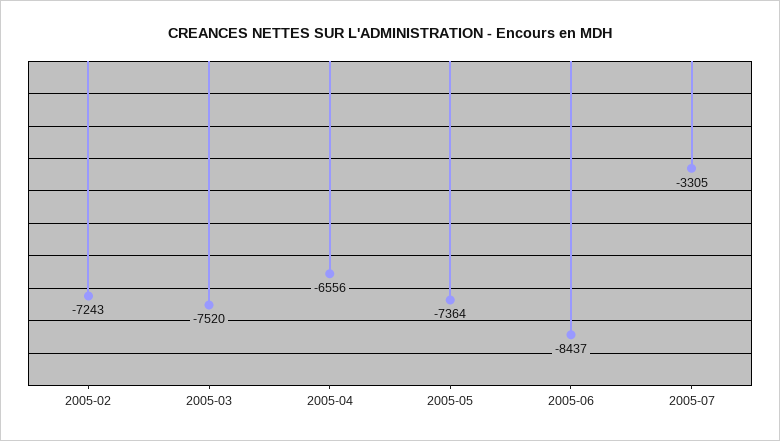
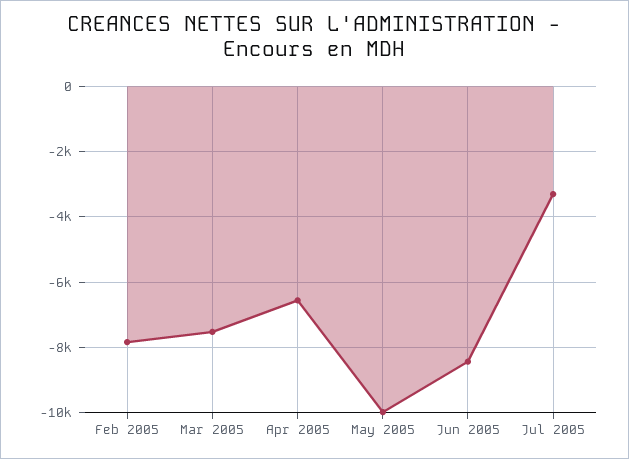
  {
-   "2005-02": -7243,
+   "2005-02": -7800,
    "2005-03": -7520,
    "2005-04": -6556,
-   "2005-05": -7364,
+   "2005-05": -10000,
    "2005-06": -8437,
    "2005-07": -3305
  }

